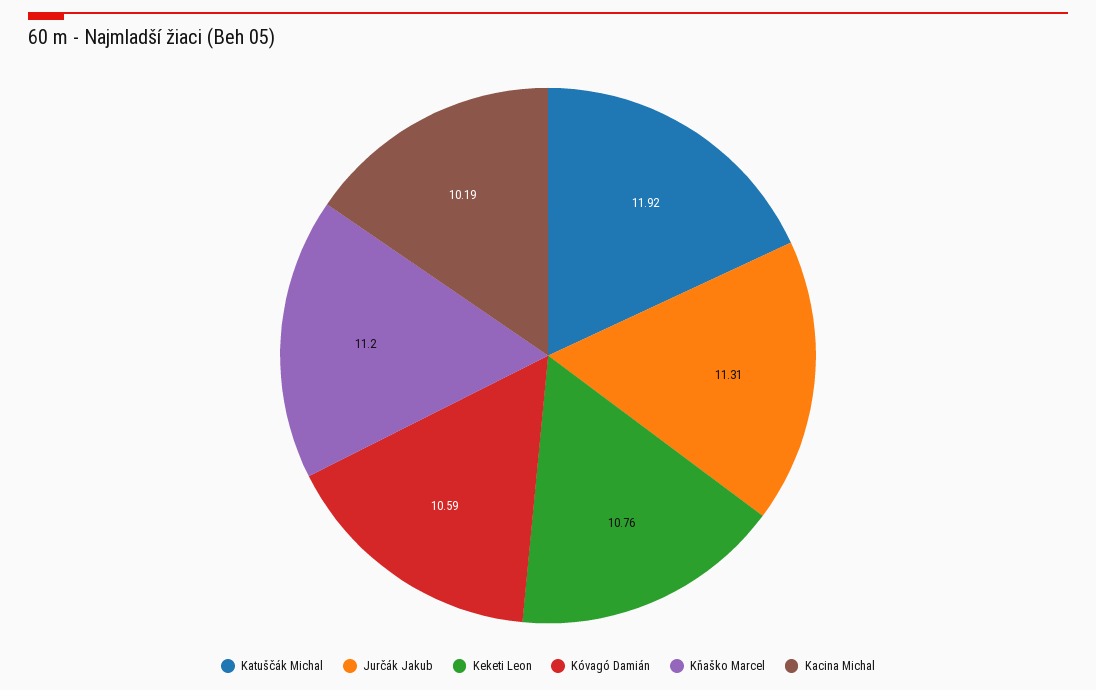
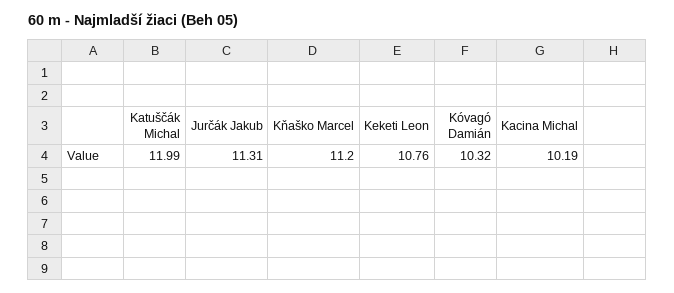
  {
-   "Katuščák Michal": 11.92,
+   "Katuščák Michal": 11.99,
    "Jurčák Jakub": 11.31,
    "Keketi Leon": 10.76,
-   "Kóvagó Damián": 10.59,
+   "Kóvagó Damián": 10.32,
    "Kňaško Marcel": 11.2,
    "Kacina Michal": 10.19
  }

